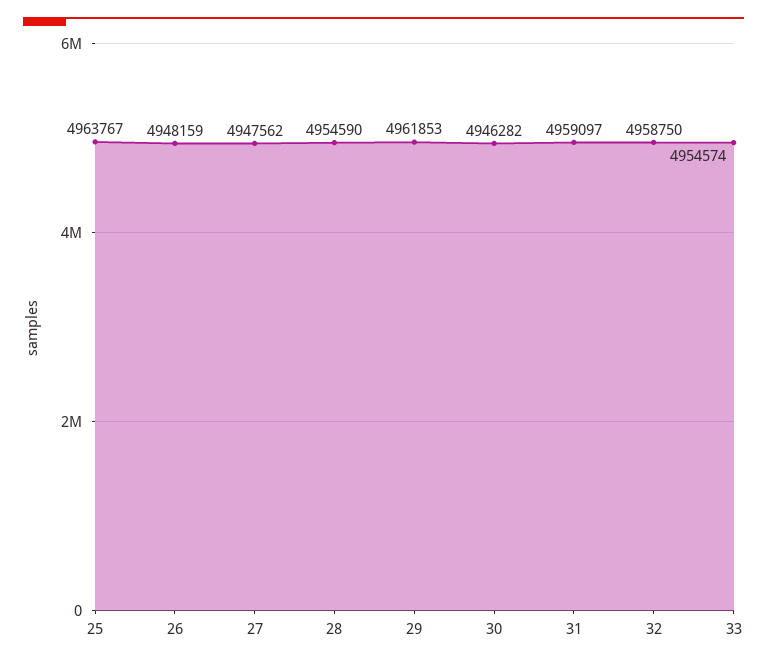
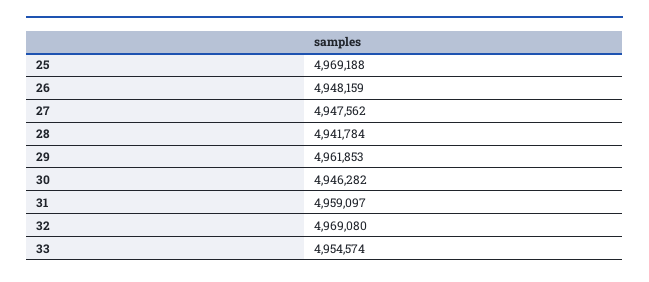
  {
-   "25": 4963767,
+   "25": 4969188,
    "26": 4948159,
    "27": 4947562,
-   "28": 4954590,
+   "28": 4941784,
    "29": 4961853,
    "30": 4946282,
    "31": 4959097,
-   "32": 4958750,
+   "32": 4969080,
    "33": 4954574
  }

